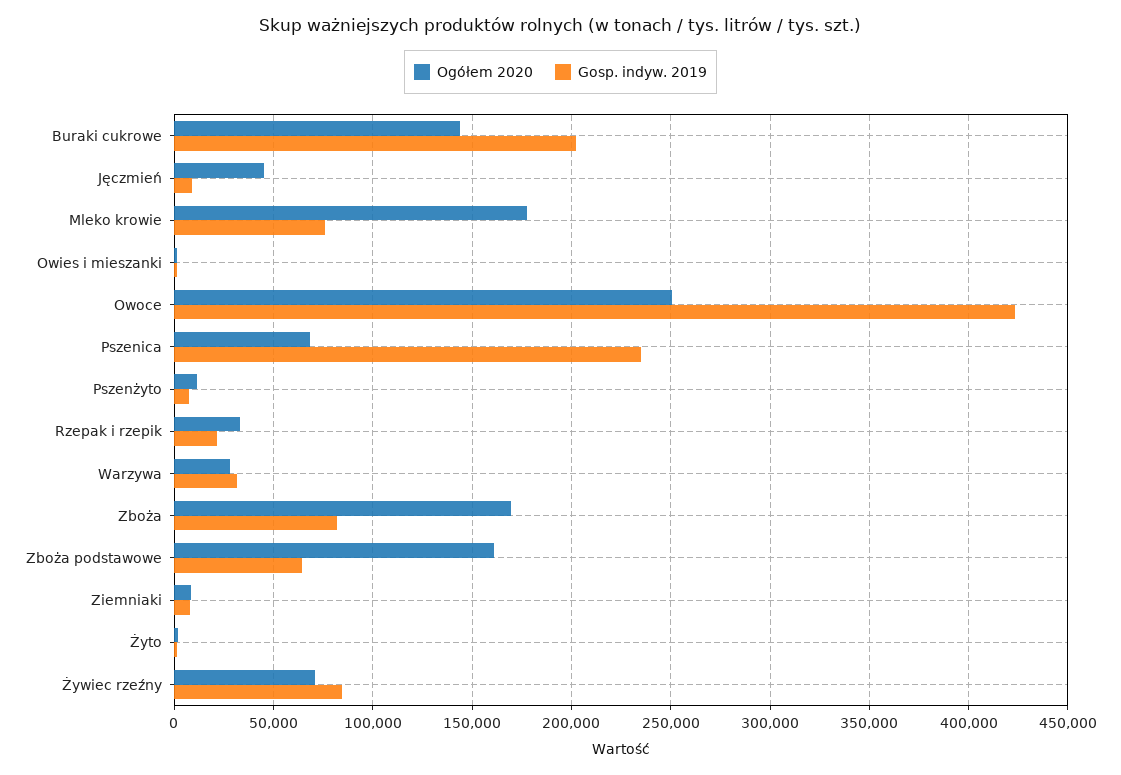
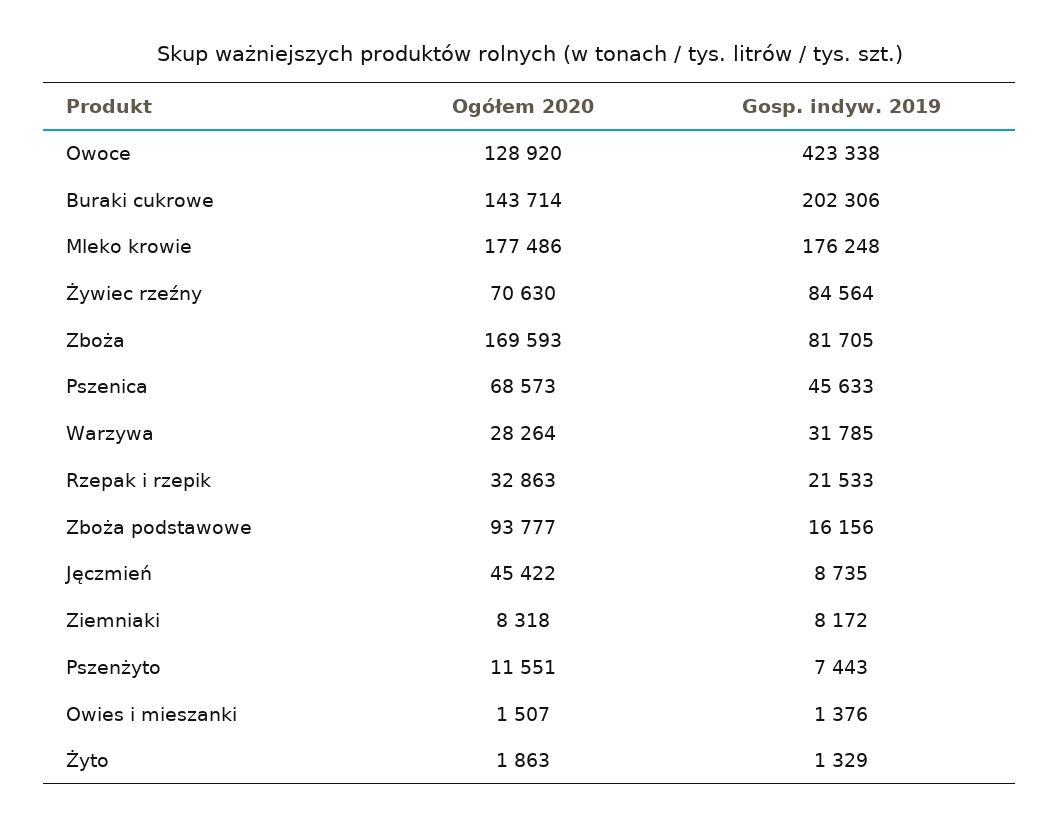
  {
    "Ogółem 2020": {
      "Buraki cukrowe": 143714,
      "Jęczmień": 45422,
      "Mleko krowie": 177486,
      "Owies i mieszanki": 1507,
-     "Owoce": 250000,
+     "Owoce": 128920,
      "Pszenica": 68573,
      "Pszenżyto": 11551,
      "Rzepak i rzepik": 32863,
      "Warzywa": 28264,
      "Zboża": 169593,
-     "Zboża podstawowe": 160000,
+     "Zboża podstawowe": 93777,
      "Ziemniaki": 8318,
      "Żyto": 1863,
      "Żywiec rzeźny": 70630
    },
    "Gosp. indyw. 2019": {
      "Buraki cukrowe": 202306,
      "Jęczmień": 8735,
-     "Mleko krowie": 75000,
+     "Mleko krowie": 176248,
      "Owies i mieszanki": 1376,
      "Owoce": 423338,
-     "Pszenica": 235000,
+     "Pszenica": 45633,
      "Pszenżyto": 7443,
      "Rzepak i rzepik": 21533,
      "Warzywa": 31785,
      "Zboża": 81705,
-     "Zboża podstawowe": 65000,
+     "Zboża podstawowe": 16156,
      "Ziemniaki": 8172,
      "Żyto": 1329,
      "Żywiec rzeźny": 84564
    }
  }

